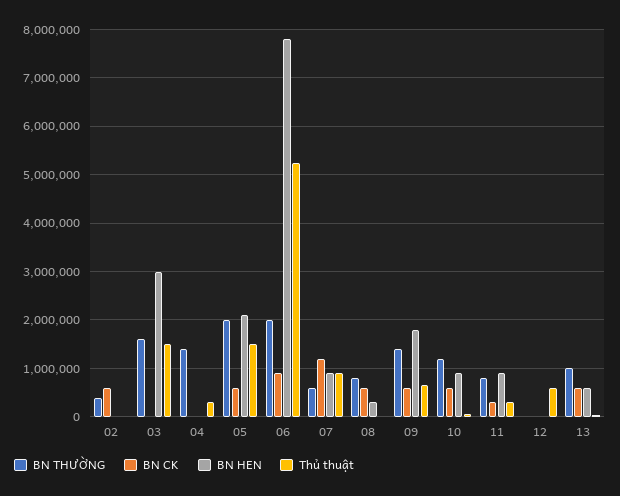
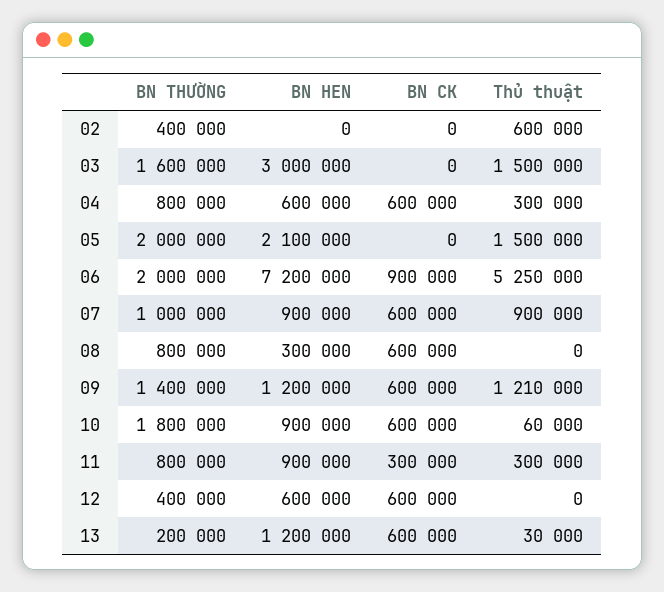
  {
    "BN THƯỜNG": {
      "02": 400000,
      "03": 1600000,
-     "04": 1400000,
+     "04": 800000,
      "05": 2000000,
      "06": 2000000,
-     "07": 600000,
+     "07": 1000000,
      "08": 800000,
      "09": 1400000,
-     "10": 1200000,
+     "10": 1800000,
      "11": 800000,
-     "12": 0,
+     "12": 400000,
-     "13": 1000000
+     "13": 200000
    },
    "BN CK": {
-     "02": 600000,
+     "02": 0,
      "03": 0,
-     "04": 0,
+     "04": 600000,
-     "05": 600000,
+     "05": 0,
      "06": 900000,
-     "07": 1200000,
+     "07": 600000,
      "08": 600000,
      "09": 600000,
      "10": 600000,
      "11": 300000,
-     "12": 0,
+     "12": 600000,
      "13": 600000
    },
    "BN HEN": {
      "02": 0,
      "03": 3000000,
-     "04": 0,
+     "04": 600000,
      "05": 2100000,
-     "06": 7800000,
+     "06": 7200000,
      "07": 900000,
      "08": 300000,
-     "09": 1800000,
+     "09": 1200000,
      "10": 900000,
      "11": 900000,
-     "12": 0,
+     "12": 600000,
-     "13": 600000
+     "13": 1200000
    },
    "Thủ thuật": {
-     "02": 0,
+     "02": 600000,
      "03": 1500000,
      "04": 300000,
      "05": 1500000,
      "06": 5250000,
      "07": 900000,
      "08": 0,
-     "09": 600000,
+     "09": 1210000,
      "10": 60000,
      "11": 300000,
-     "12": 600000,
+     "12": 0,
      "13": 30000
    }
  }

